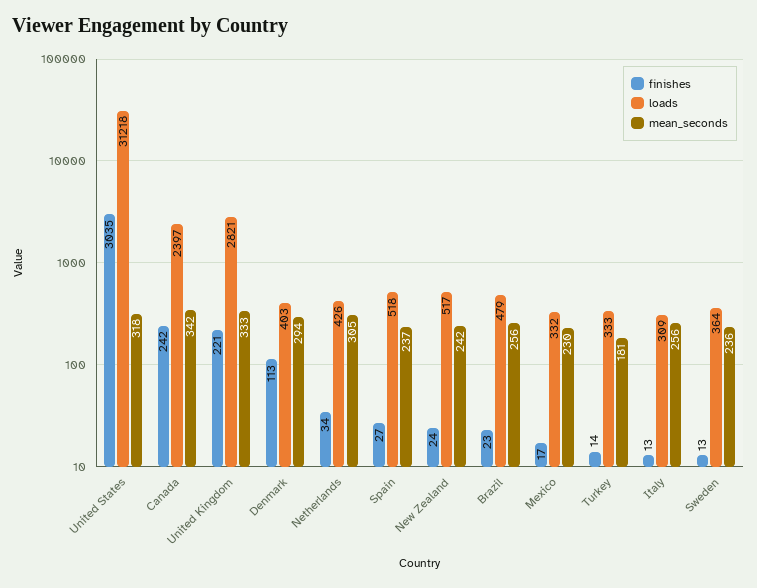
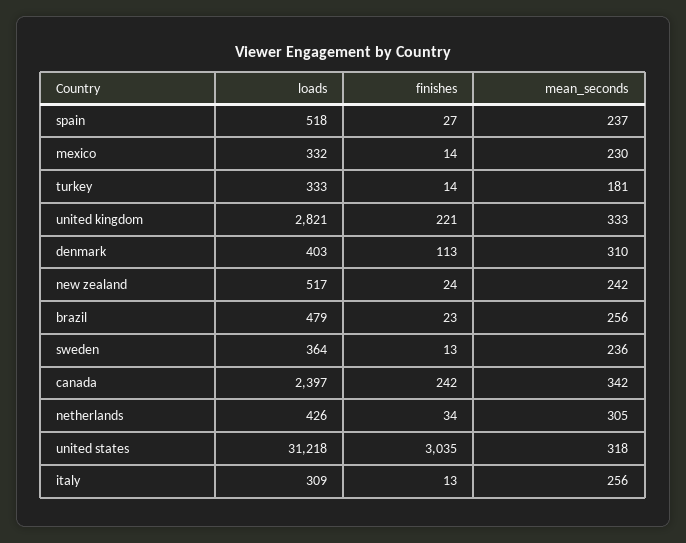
  {
    "finishes": {
      "United States": 3035,
      "Canada": 242,
      "United Kingdom": 221,
      "Denmark": 113,
      "Netherlands": 34,
      "Spain": 27,
      "New Zealand": 24,
      "Brazil": 23,
-     "Mexico": 17,
+     "Mexico": 14,
      "Turkey": 14,
      "Italy": 13,
      "Sweden": 13
    },
    "loads": {
      "United States": 31218,
      "Canada": 2397,
      "United Kingdom": 2821,
      "Denmark": 403,
      "Netherlands": 426,
      "Spain": 518,
      "New Zealand": 517,
      "Brazil": 479,
      "Mexico": 332,
      "Turkey": 333,
      "Italy": 309,
      "Sweden": 364
    },
    "mean_seconds": {
      "United States": 318,
      "Canada": 342,
      "United Kingdom": 333,
-     "Denmark": 294,
+     "Denmark": 310,
      "Netherlands": 305,
      "Spain": 237,
      "New Zealand": 242,
      "Brazil": 256,
      "Mexico": 230,
      "Turkey": 181,
      "Italy": 256,
      "Sweden": 236
    }
  }

